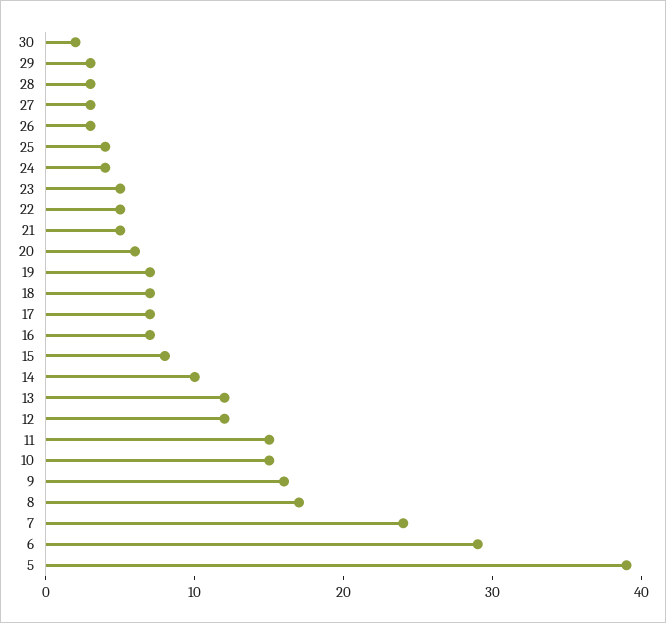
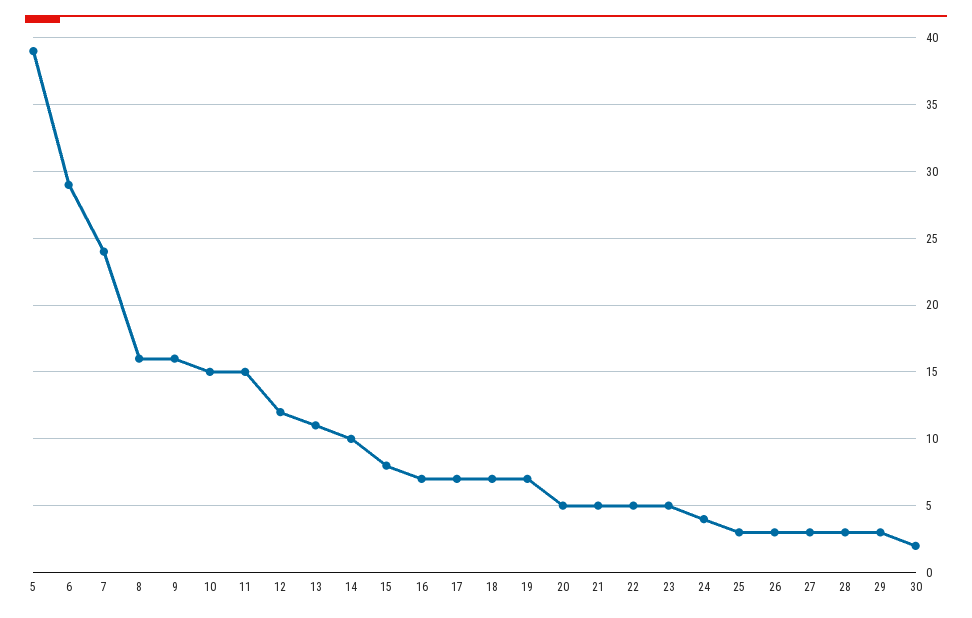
  {
    "30": 2,
    "29": 3,
    "28": 3,
    "27": 3,
    "26": 3,
-   "25": 4,
+   "25": 3,
    "24": 4,
    "23": 5,
    "22": 5,
    "21": 5,
-   "20": 6,
+   "20": 5,
    "19": 7,
    "18": 7,
    "17": 7,
    "16": 7,
    "15": 8,
    "14": 10,
-   "13": 12,
+   "13": 11,
    "12": 12,
    "11": 15,
    "10": 15,
    "9": 16,
-   "8": 17,
+   "8": 16,
    "7": 24,
    "6": 29,
    "5": 39
  }

